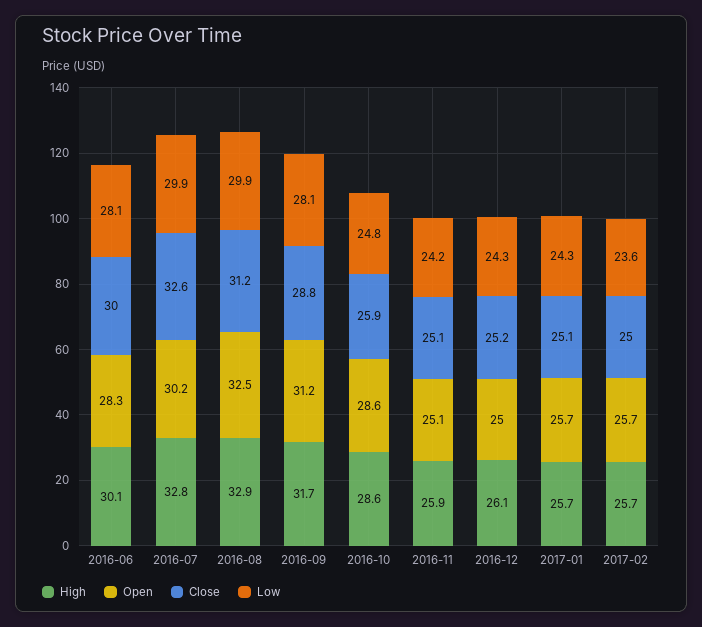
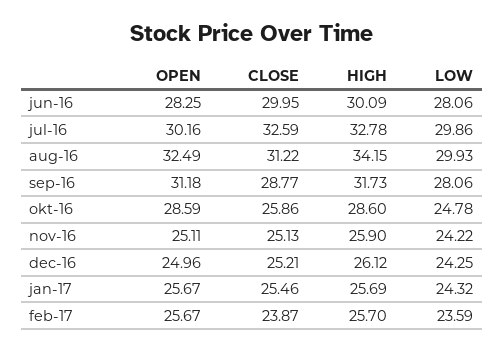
  {
    "High": {
      "2016-06": 30.09,
      "2016-07": 32.78,
-     "2016-08": 32.9,
+     "2016-08": 34.15,
      "2016-09": 31.73,
      "2016-10": 28.6,
      "2016-11": 25.9,
      "2016-12": 26.12,
      "2017-01": 25.69,
      "2017-02": 25.7
    },
    "Open": {
      "2016-06": 28.25,
      "2016-07": 30.16,
      "2016-08": 32.49,
      "2016-09": 31.18,
      "2016-10": 28.59,
      "2016-11": 25.11,
      "2016-12": 24.96,
      "2017-01": 25.67,
      "2017-02": 25.67
    },
    "Close": {
      "2016-06": 29.95,
      "2016-07": 32.59,
      "2016-08": 31.22,
      "2016-09": 28.77,
      "2016-10": 25.86,
      "2016-11": 25.13,
      "2016-12": 25.21,
-     "2017-01": 25.1,
+     "2017-01": 25.46,
-     "2017-02": 25
+     "2017-02": 23.87
    },
    "Low": {
      "2016-06": 28.06,
      "2016-07": 29.86,
      "2016-08": 29.93,
      "2016-09": 28.06,
      "2016-10": 24.78,
      "2016-11": 24.22,
      "2016-12": 24.25,
      "2017-01": 24.32,
      "2017-02": 23.59
    }
  }

